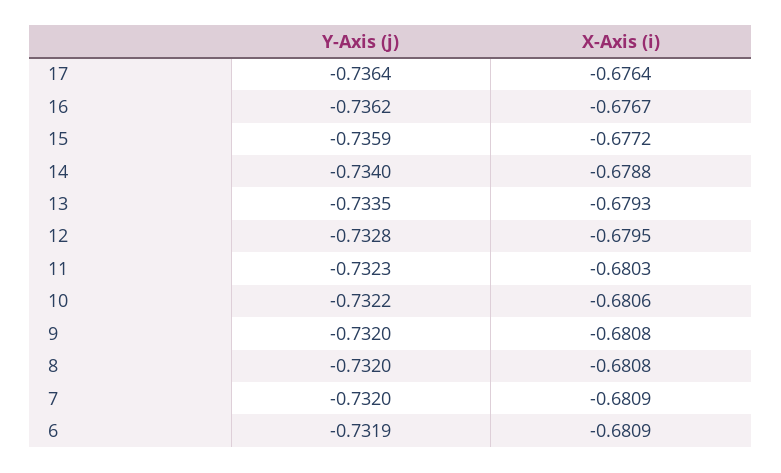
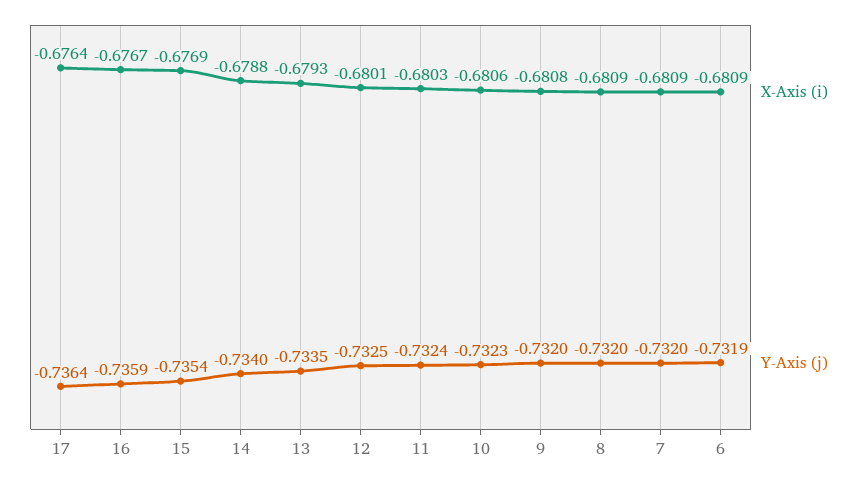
  {
    "Y-Axis (j)": {
      "17": -0.7364,
-     "16": -0.7362,
+     "16": -0.7359,
-     "15": -0.7359,
+     "15": -0.7354,
      "14": -0.734,
      "13": -0.7335,
-     "12": -0.7328,
+     "12": -0.7325,
-     "11": -0.7323,
+     "11": -0.7324,
-     "10": -0.7322,
+     "10": -0.7323,
      "9": -0.732,
      "8": -0.732,
      "7": -0.732,
      "6": -0.7319
    },
    "X-Axis (i)": {
      "17": -0.6764,
      "16": -0.6767,
-     "15": -0.6772,
+     "15": -0.6769,
      "14": -0.6788,
      "13": -0.6793,
-     "12": -0.6795,
+     "12": -0.6801,
      "11": -0.6803,
      "10": -0.6806,
      "9": -0.6808,
-     "8": -0.6808,
+     "8": -0.6809,
      "7": -0.6809,
      "6": -0.6809
    }
  }

